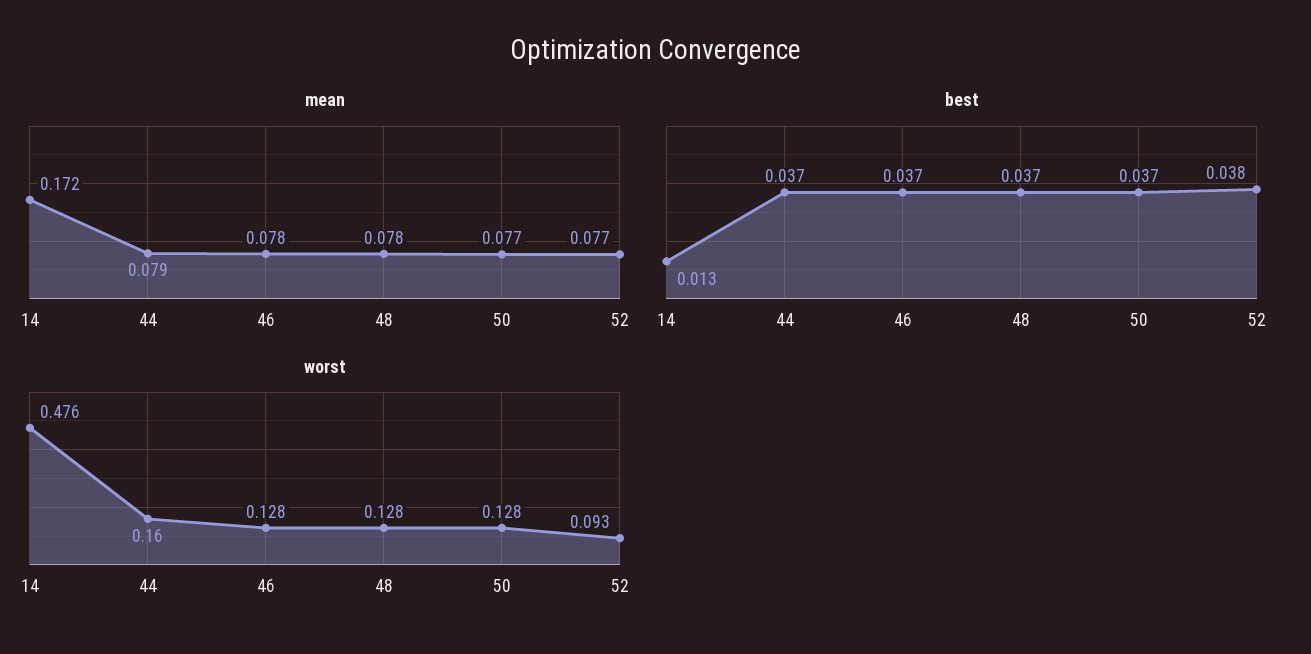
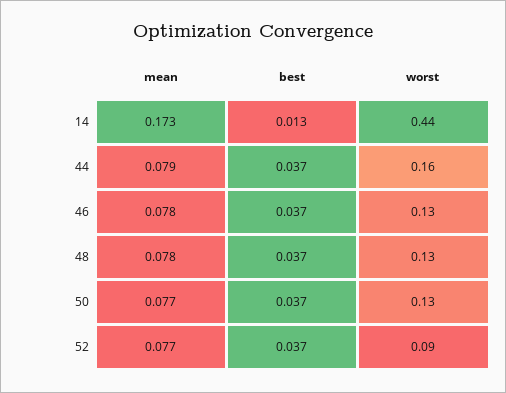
  {
    "mean": {
-     "14": 0.172,
+     "14": 0.173,
      "44": 0.079,
      "46": 0.078,
      "48": 0.078,
      "50": 0.077,
      "52": 0.077
    },
    "best": {
      "14": 0.013,
      "44": 0.037,
      "46": 0.037,
      "48": 0.037,
      "50": 0.037,
-     "52": 0.038
+     "52": 0.037
    },
    "worst": {
-     "14": 0.476,
+     "14": 0.44,
      "44": 0.16,
      "46": 0.128,
      "48": 0.128,
      "50": 0.128,
      "52": 0.093
    }
  }

